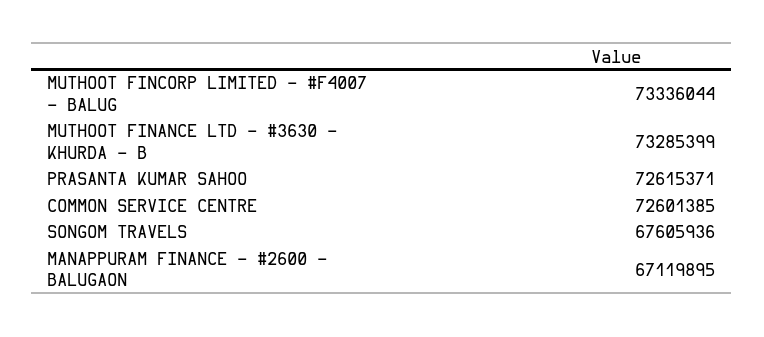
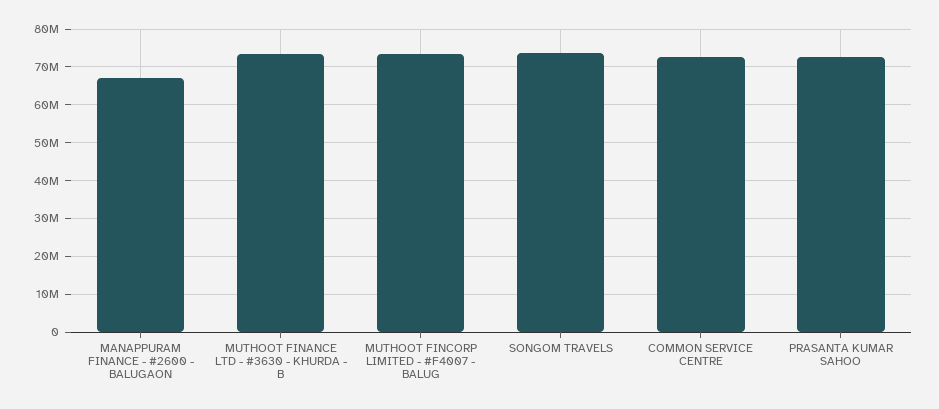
  {
    "MUTHOOT FINCORP LIMITED - #F4007 - BALUG": 73336044,
    "MUTHOOT FINANCE LTD - #3630 - KHURDA - B": 73285399,
    "PRASANTA KUMAR SAHOO": 72615371,
    "COMMON SERVICE CENTRE": 72601385,
-   "SONGOM TRAVELS": 67605936,
+   "SONGOM TRAVELS": 74000000,
    "MANAPPURAM FINANCE - #2600 - BALUGAON": 67119895
  }

